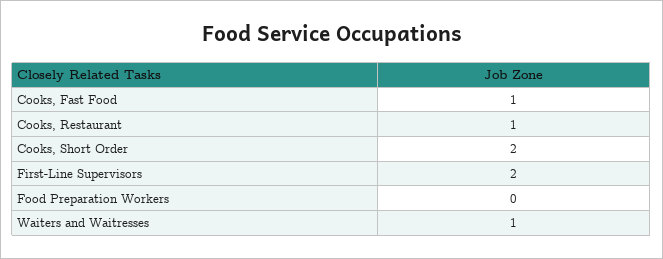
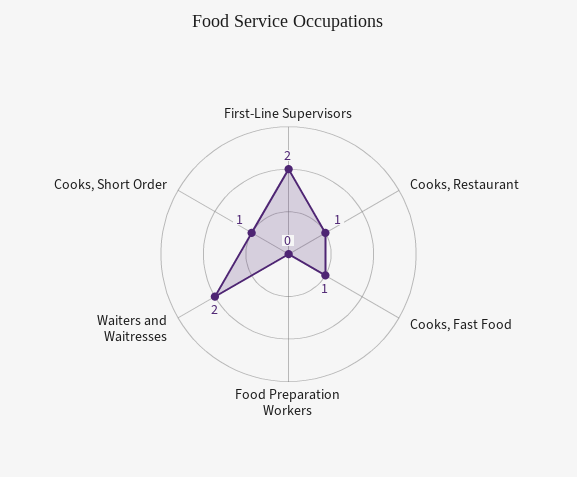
  {
    "Cooks, Fast Food": 1,
    "Cooks, Restaurant": 1,
-   "Cooks, Short Order": 2,
+   "Cooks, Short Order": 1,
    "First-Line Supervisors": 2,
    "Food Preparation Workers": 0,
-   "Waiters and Waitresses": 1
+   "Waiters and Waitresses": 2
  }

